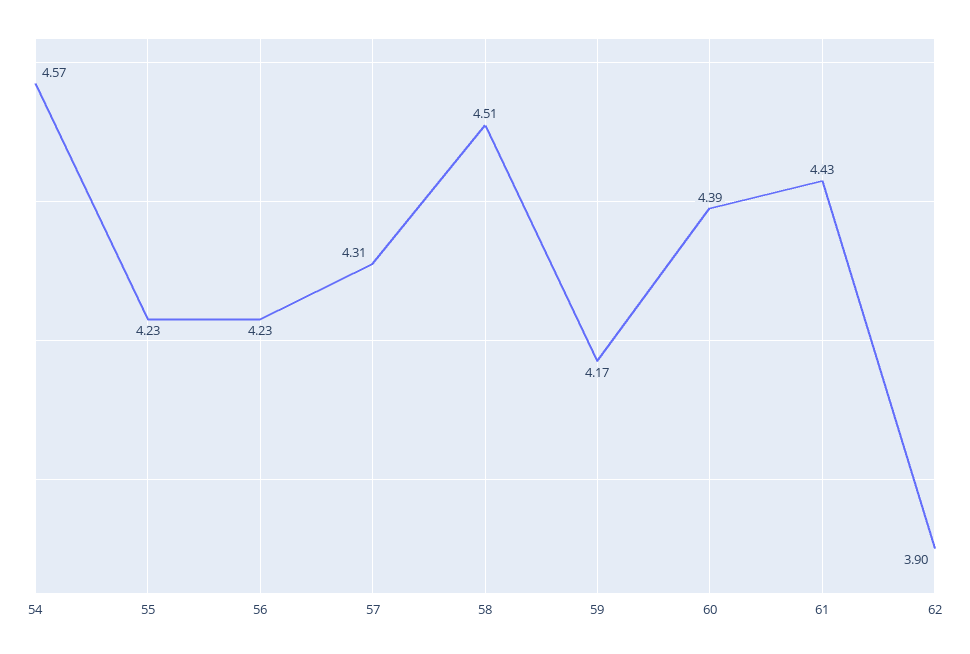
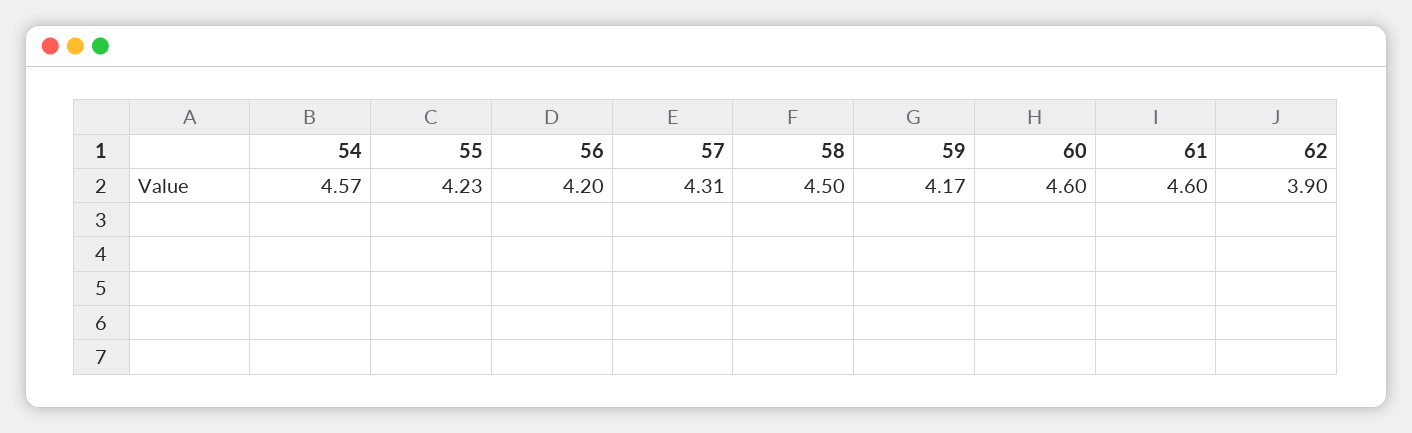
  {
    "54": 4.57,
    "55": 4.23,
-   "56": 4.23,
+   "56": 4.2,
    "57": 4.31,
-   "58": 4.51,
+   "58": 4.5,
    "59": 4.17,
-   "60": 4.39,
+   "60": 4.6,
-   "61": 4.43,
+   "61": 4.6,
    "62": 3.9
  }

